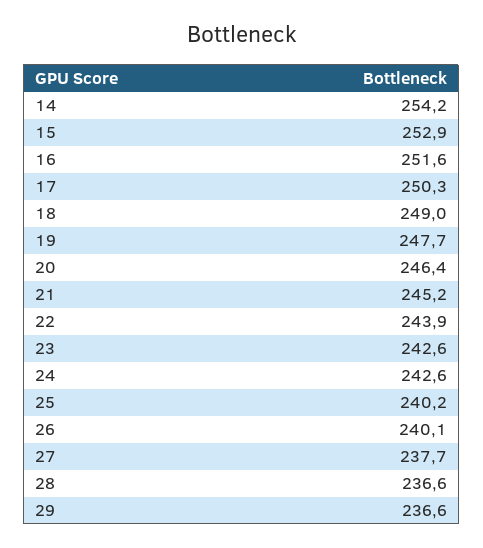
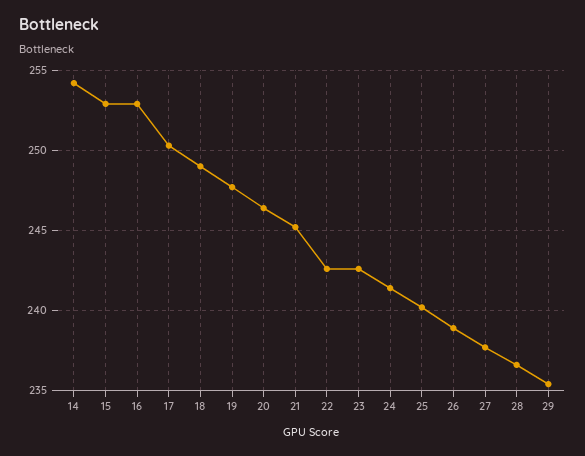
  {
    "14": 254.2,
    "15": 252.9,
-   "16": 251.6,
+   "16": 253,
    "17": 250.3,
    "18": 249,
    "19": 247.7,
    "20": 246.4,
    "21": 245.2,
-   "22": 243.9,
+   "22": 242.5,
    "23": 242.6,
-   "24": 242.6,
+   "24": 241.5,
    "25": 240.2,
-   "26": 240.1,
+   "26": 239,
    "27": 237.7,
    "28": 236.6,
-   "29": 236.6
+   "29": 235.5
  }

